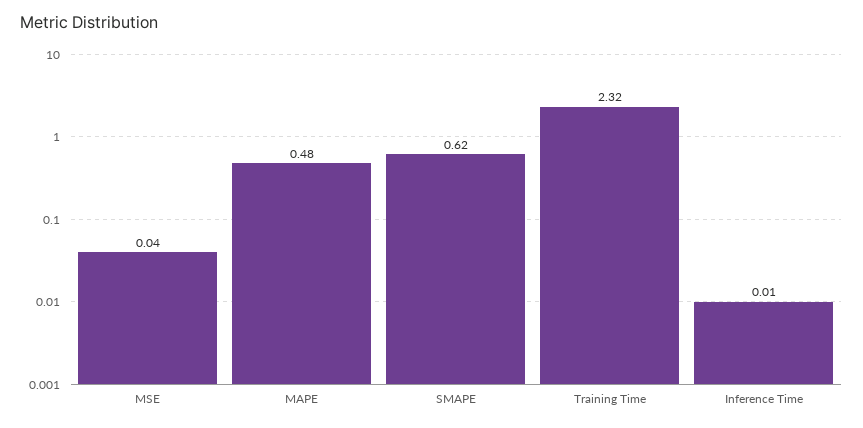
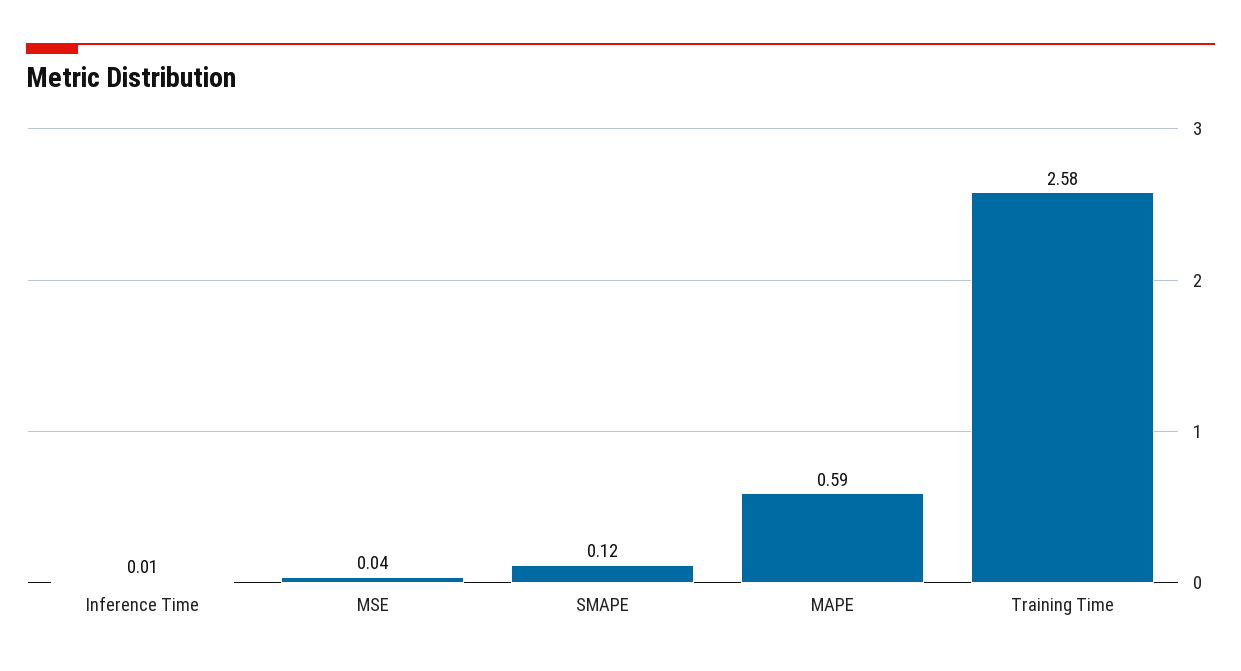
  {
    "MSE": 0.04,
-   "MAPE": 0.48,
+   "MAPE": 0.59,
-   "SMAPE": 0.62,
+   "SMAPE": 0.12,
-   "Training Time": 2.32,
+   "Training Time": 2.58,
    "Inference Time": 0.01
  }

